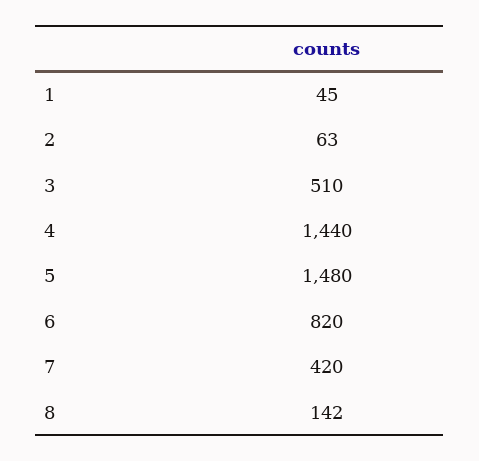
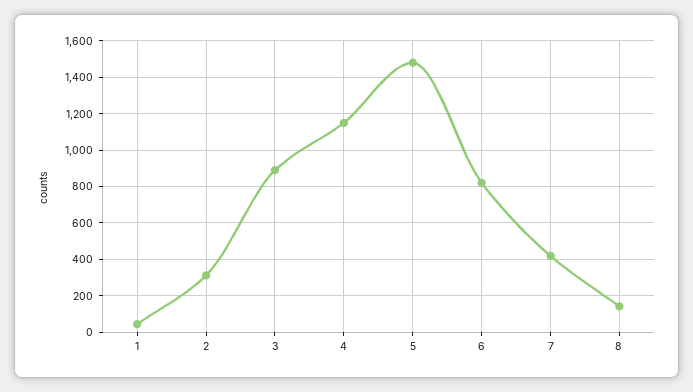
  {
    "1": 45,
-   "2": 63,
+   "2": 300,
-   "3": 510,
+   "3": 900,
-   "4": 1440,
+   "4": 1150,
    "5": 1480,
    "6": 820,
    "7": 420,
    "8": 142
  }

